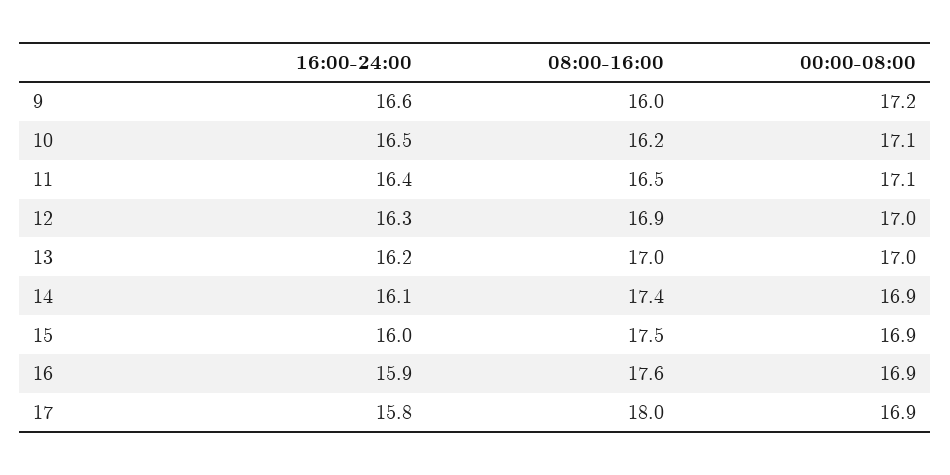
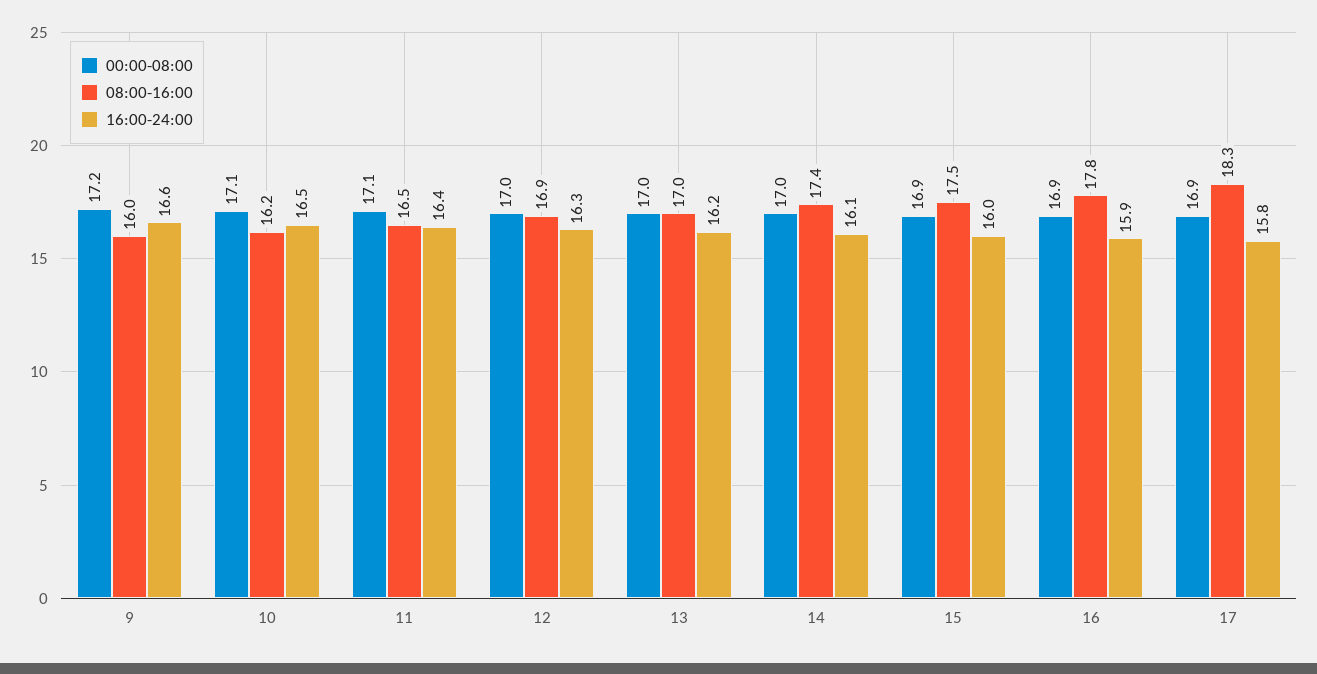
  {
    "16:00-24:00": {
      "9": 16.6,
      "10": 16.5,
      "11": 16.4,
      "12": 16.3,
      "13": 16.2,
      "14": 16.1,
      "15": 16,
      "16": 15.9,
      "17": 15.8
    },
    "08:00-16:00": {
      "9": 16,
      "10": 16.2,
      "11": 16.5,
      "12": 16.9,
      "13": 17,
      "14": 17.4,
      "15": 17.5,
-     "16": 17.6,
+     "16": 17.8,
-     "17": 18
+     "17": 18.3
    },
    "00:00-08:00": {
      "9": 17.2,
      "10": 17.1,
      "11": 17.1,
      "12": 17,
      "13": 17,
-     "14": 16.9,
+     "14": 17,
      "15": 16.9,
      "16": 16.9,
      "17": 16.9
    }
  }

